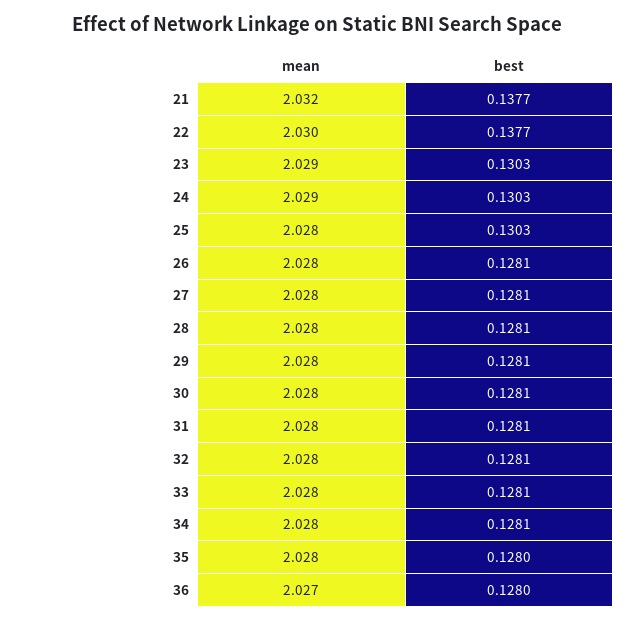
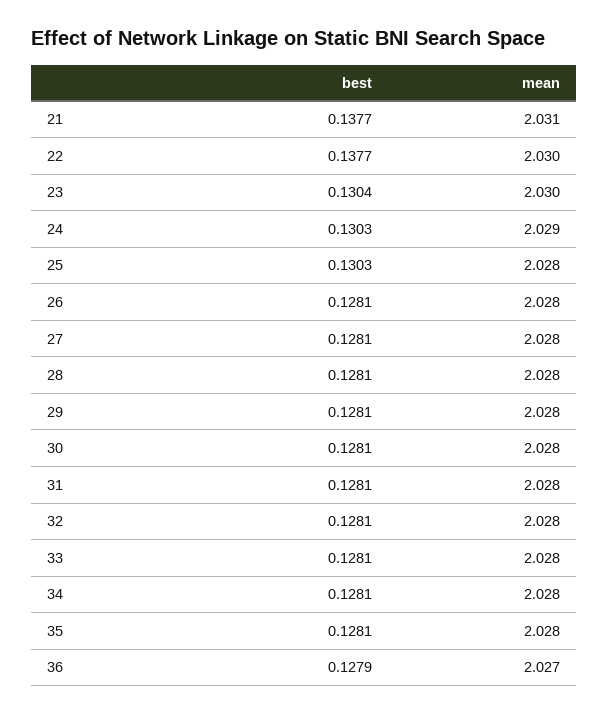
  {
    "mean": {
-     "21": 2.032,
+     "21": 2.031,
      "22": 2.03,
-     "23": 2.029,
+     "23": 2.03,
      "24": 2.029,
      "25": 2.028,
      "26": 2.028,
      "27": 2.028,
      "28": 2.028,
      "29": 2.028,
      "30": 2.028,
      "31": 2.028,
      "32": 2.028,
      "33": 2.028,
      "34": 2.028,
      "35": 2.028,
      "36": 2.027
    },
    "best": {
      "21": 0.1377,
      "22": 0.1377,
-     "23": 0.1303,
+     "23": 0.1304,
      "24": 0.1303,
      "25": 0.1303,
      "26": 0.1281,
      "27": 0.1281,
      "28": 0.1281,
      "29": 0.1281,
      "30": 0.1281,
      "31": 0.1281,
      "32": 0.1281,
      "33": 0.1281,
      "34": 0.1281,
-     "35": 0.128,
+     "35": 0.1281,
-     "36": 0.128
+     "36": 0.1279
    }
  }

